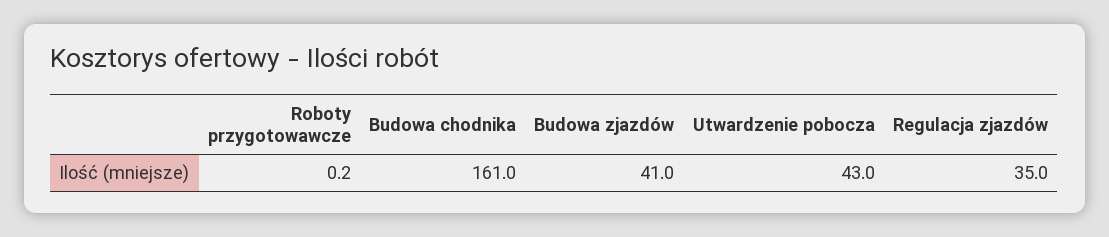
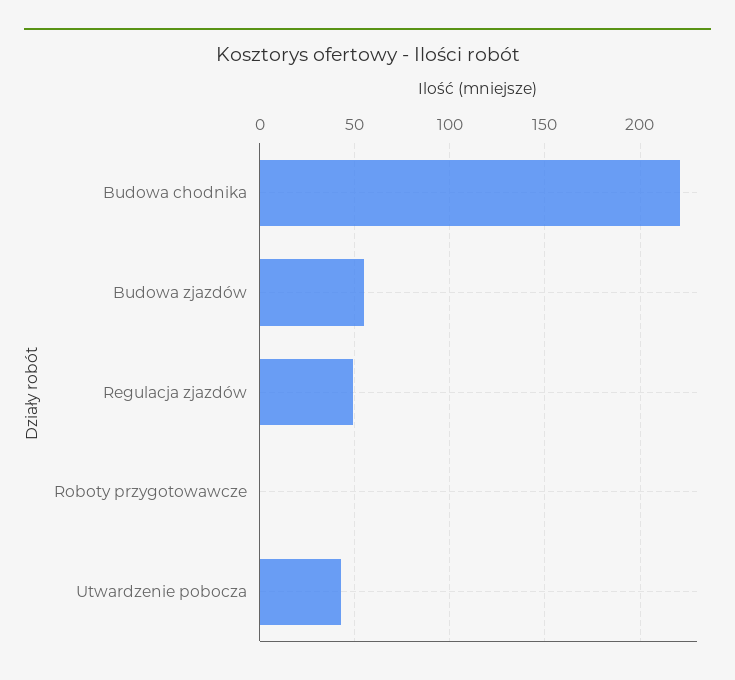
  {
    "Roboty przygotowawcze": 0.2,
-   "Budowa chodnika": 161,
+   "Budowa chodnika": 220,
-   "Budowa zjazdów": 41,
+   "Budowa zjazdów": 55,
    "Utwardzenie pobocza": 43,
-   "Regulacja zjazdów": 35
+   "Regulacja zjazdów": 50
  }

